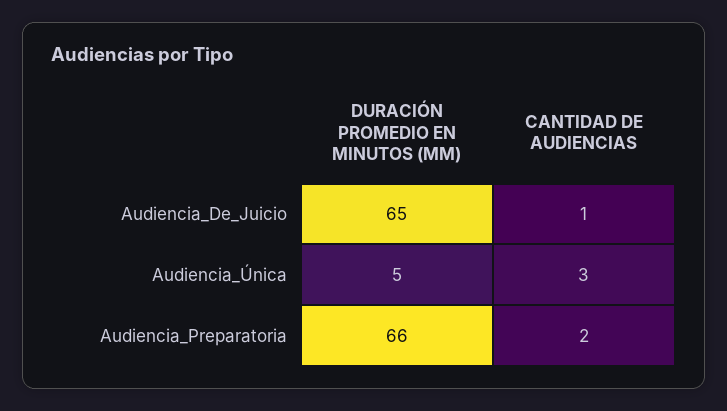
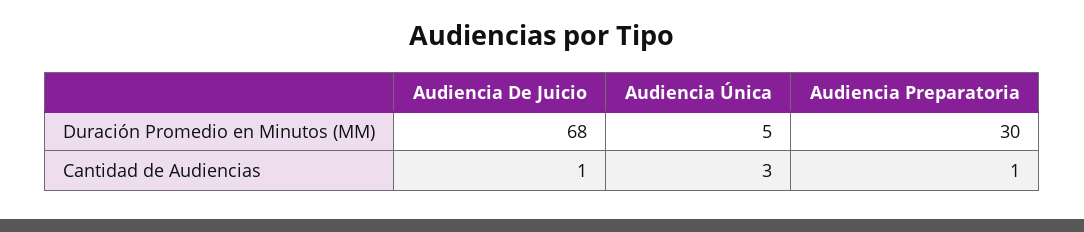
  {
    "DURACIÓN PROMEDIO EN MINUTOS (MM)": {
-     "Audiencia_De_Juicio": 65,
+     "Audiencia_De_Juicio": 68,
      "Audiencia_Única": 5,
-     "Audiencia_Preparatoria": 66
+     "Audiencia_Preparatoria": 30
    },
    "CANTIDAD DE AUDIENCIAS": {
      "Audiencia_De_Juicio": 1,
      "Audiencia_Única": 3,
-     "Audiencia_Preparatoria": 2
+     "Audiencia_Preparatoria": 1
    }
  }

